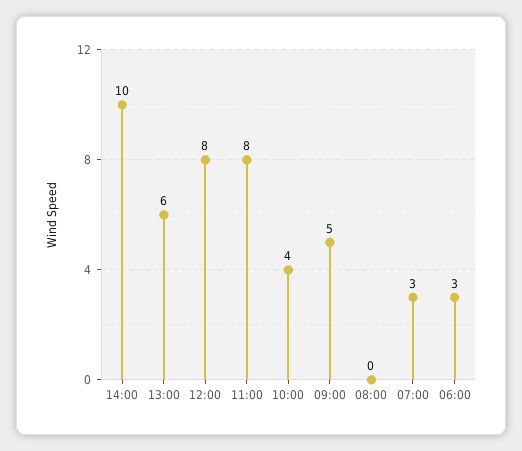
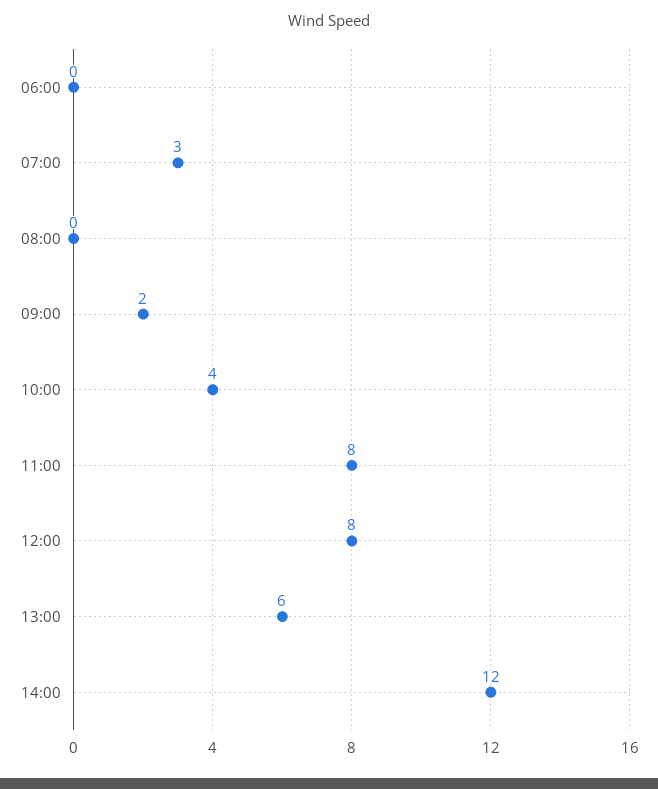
  {
-   "14:00": 10,
+   "14:00": 12,
    "13:00": 6,
    "12:00": 8,
    "11:00": 8,
    "10:00": 4,
-   "09:00": 5,
+   "09:00": 2,
    "08:00": 0,
    "07:00": 3,
-   "06:00": 3
+   "06:00": 0
  }

